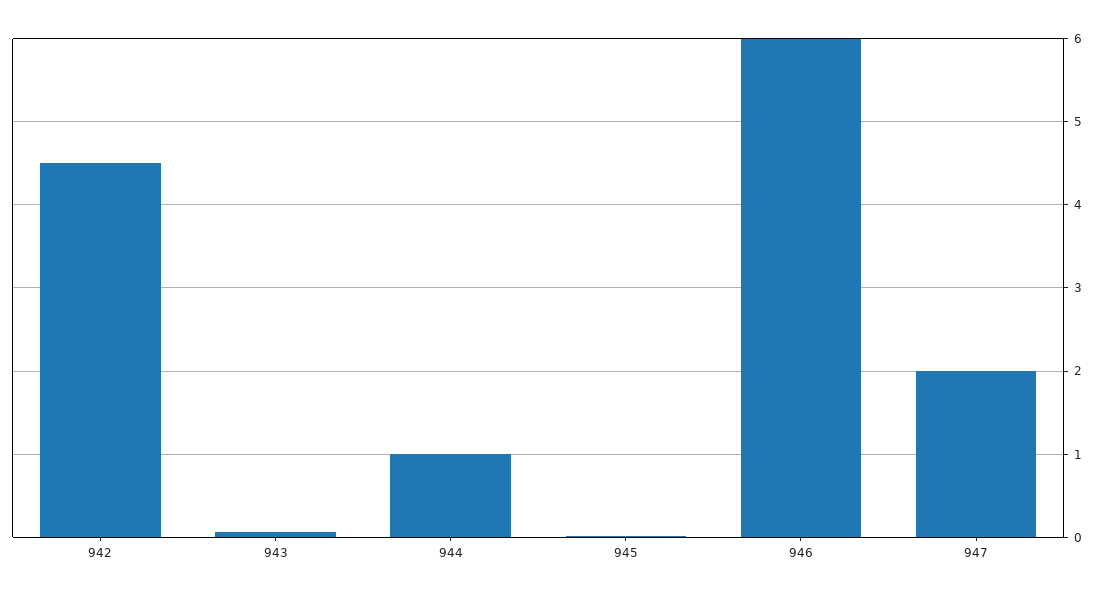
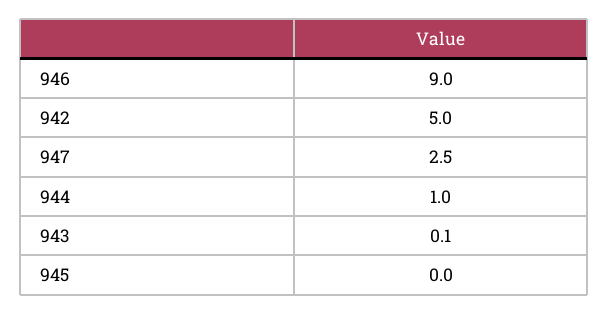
  {
-   "942": 4.5,
+   "942": 5,
    "943": 0.1,
    "944": 1,
    "945": 0,
-   "946": 6,
+   "946": 9,
-   "947": 2
+   "947": 2.5
  }

